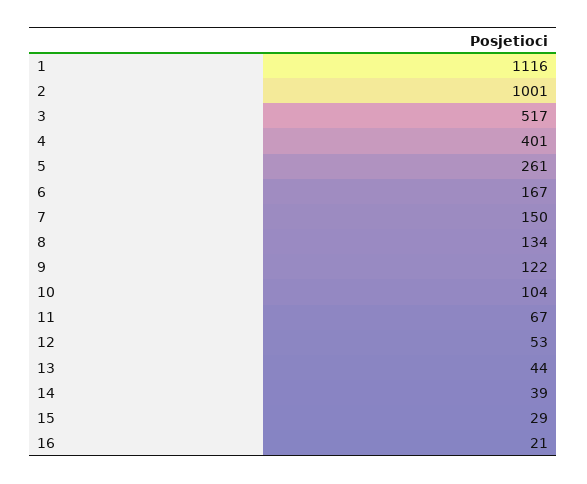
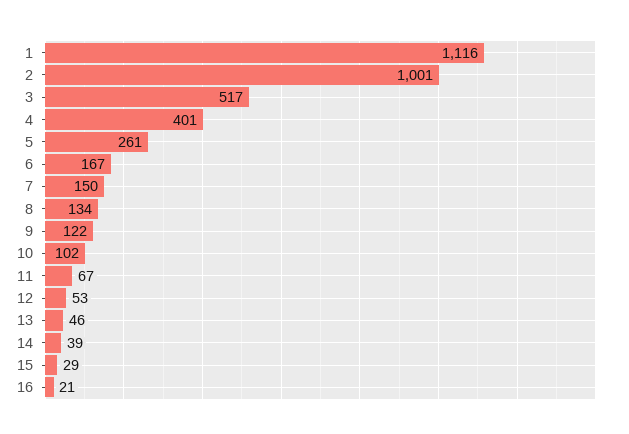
  {
    "1": 1116,
    "2": 1001,
    "3": 517,
    "4": 401,
    "5": 261,
    "6": 167,
    "7": 150,
    "8": 134,
    "9": 122,
-   "10": 104,
+   "10": 102,
    "11": 67,
    "12": 53,
-   "13": 44,
+   "13": 46,
    "14": 39,
    "15": 29,
    "16": 21
  }

